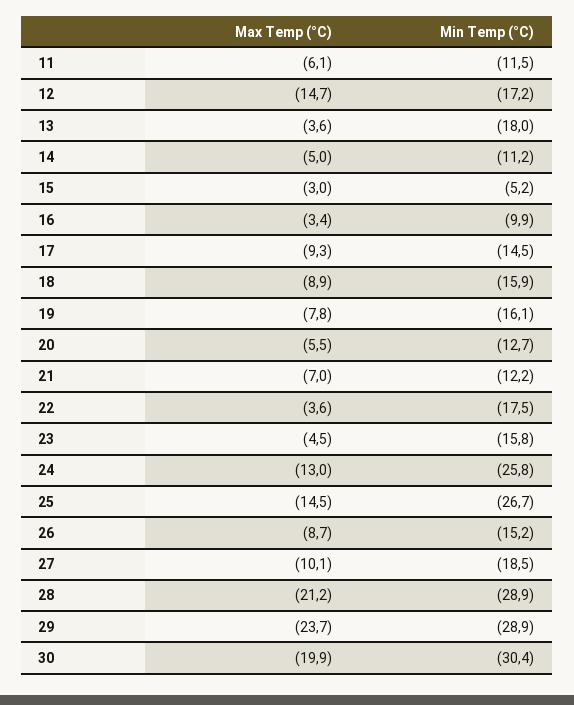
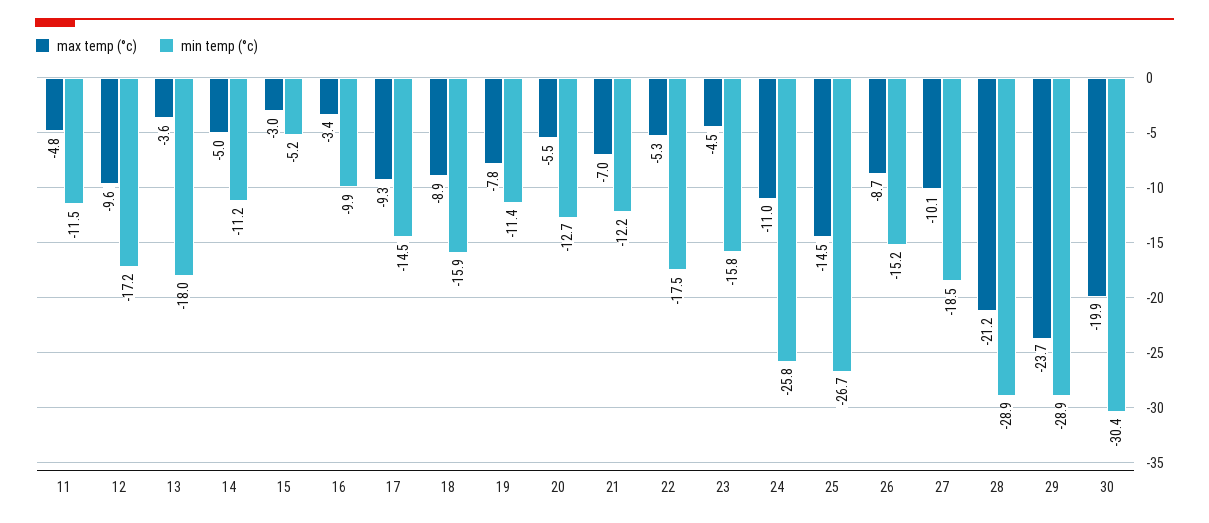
  {
    "Max Temp (°C)": {
-     "11": -6.1,
+     "11": -4.8,
-     "12": -14.7,
+     "12": -9.6,
      "13": -3.6,
      "14": -5,
      "15": -3,
      "16": -3.4,
      "17": -9.3,
      "18": -8.9,
      "19": -7.8,
      "20": -5.5,
      "21": -7,
-     "22": -3.6,
+     "22": -5.3,
      "23": -4.5,
-     "24": -13,
+     "24": -11,
      "25": -14.5,
      "26": -8.7,
      "27": -10.1,
      "28": -21.2,
      "29": -23.7,
      "30": -19.9
    },
    "Min Temp (°C)": {
      "11": -11.5,
      "12": -17.2,
      "13": -18,
      "14": -11.2,
      "15": -5.2,
      "16": -9.9,
      "17": -14.5,
      "18": -15.9,
-     "19": -16.1,
+     "19": -11.4,
      "20": -12.7,
      "21": -12.2,
      "22": -17.5,
      "23": -15.8,
      "24": -25.8,
      "25": -26.7,
      "26": -15.2,
      "27": -18.5,
      "28": -28.9,
      "29": -28.9,
      "30": -30.4
    }
  }

